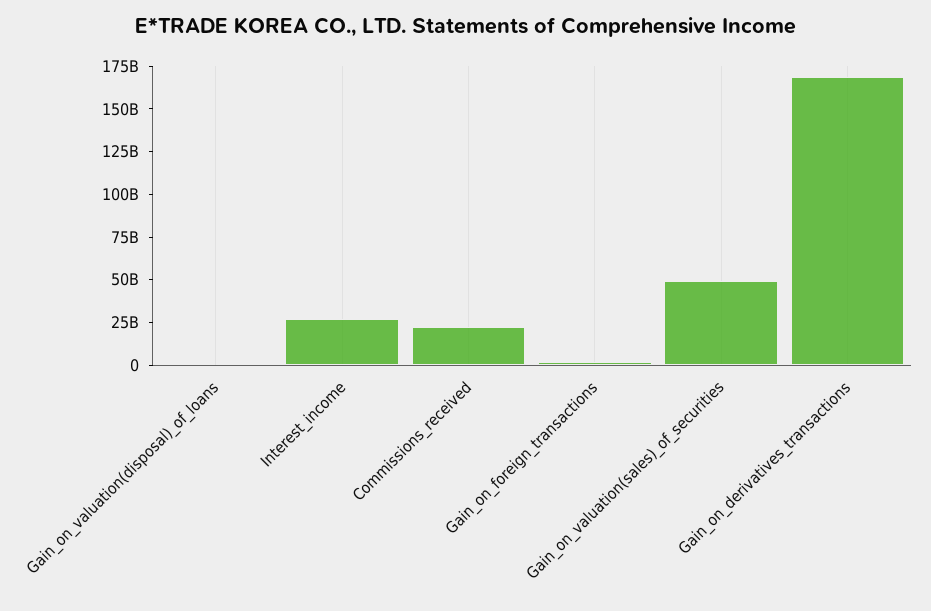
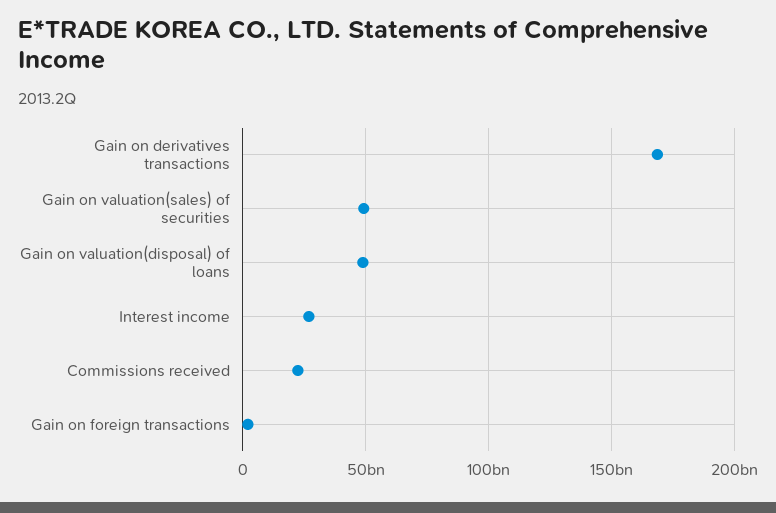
  {
-   "Gain_on_valuation(disposal)_of_loans": 0,
+   "Gain_on_valuation(disposal)_of_loans": 50000000000,
    "Interest_income": 25000000000,
    "Commissions_received": 20000000000,
    "Gain_on_foreign_transactions": 0,
    "Gain_on_valuation(sales)_of_securities": 50000000000,
    "Gain_on_derivatives_transactions": 170000000000
  }

